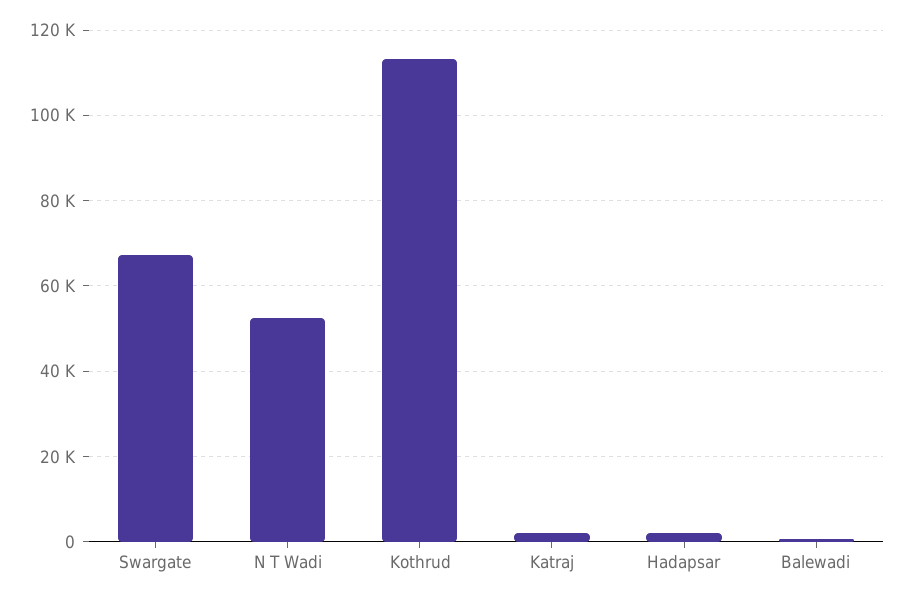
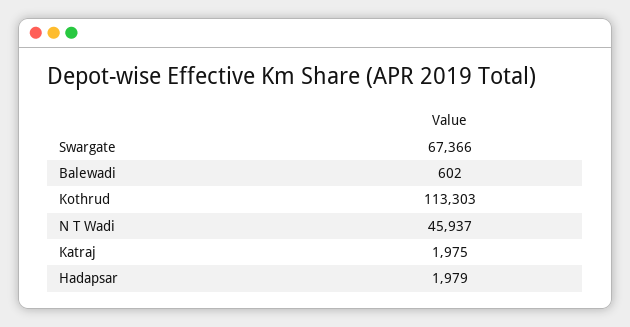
  {
    "Swargate": 67366,
-   "N T Wadi": 52000,
+   "N T Wadi": 45937,
    "Kothrud": 113303,
    "Katraj": 1975,
    "Hadapsar": 1979,
    "Balewadi": 602
  }

